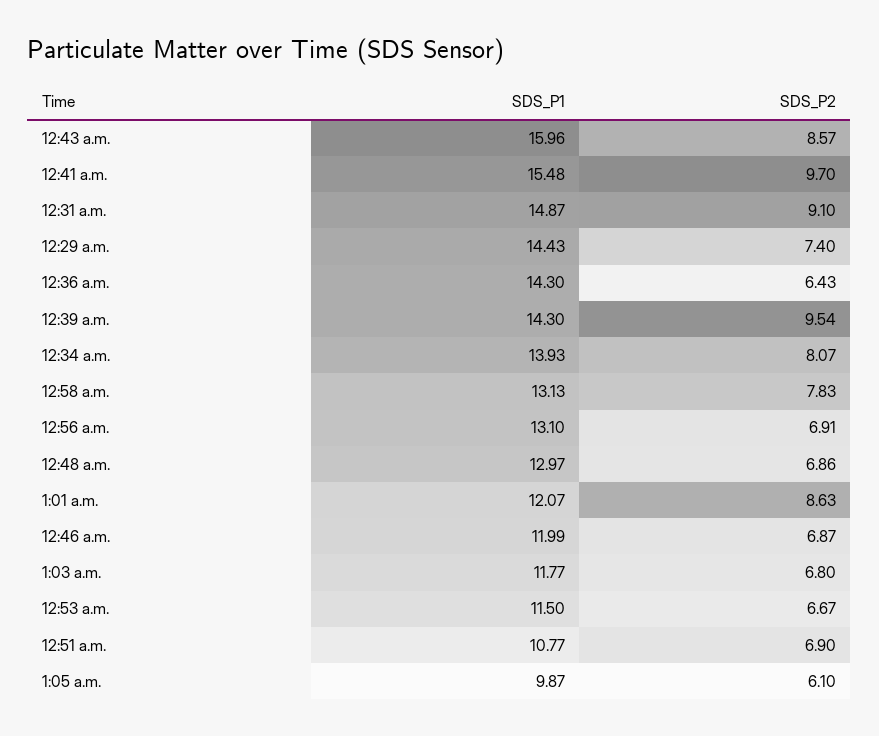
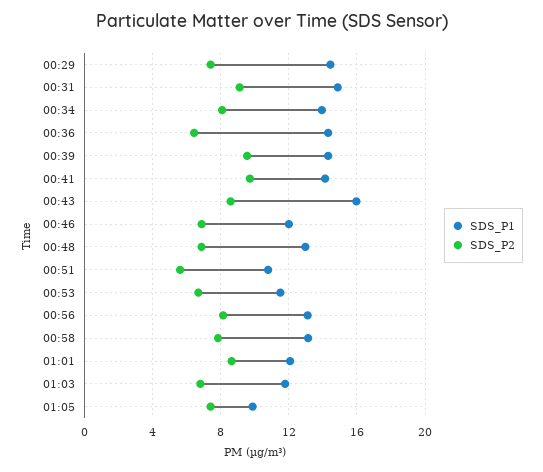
  {
    "SDS_P1": {
      "12:43 a.m.": 15.96,
-     "12:41 a.m.": 15.48,
+     "12:41 a.m.": 14,
      "12:31 a.m.": 14.87,
      "12:29 a.m.": 14.43,
      "12:36 a.m.": 14.3,
      "12:39 a.m.": 14.3,
      "12:34 a.m.": 13.93,
      "12:58 a.m.": 13.13,
      "12:56 a.m.": 13.1,
      "12:48 a.m.": 12.97,
      "1:01 a.m.": 12.07,
      "12:46 a.m.": 11.99,
      "1:03 a.m.": 11.77,
      "12:53 a.m.": 11.5,
      "12:51 a.m.": 10.77,
      "1:05 a.m.": 9.87
    },
    "SDS_P2": {
      "12:43 a.m.": 8.57,
      "12:41 a.m.": 9.7,
      "12:31 a.m.": 9.1,
      "12:29 a.m.": 7.4,
      "12:36 a.m.": 6.43,
      "12:39 a.m.": 9.54,
      "12:34 a.m.": 8.07,
      "12:58 a.m.": 7.83,
-     "12:56 a.m.": 6.91,
+     "12:56 a.m.": 8,
      "12:48 a.m.": 6.86,
      "1:01 a.m.": 8.63,
      "12:46 a.m.": 6.87,
      "1:03 a.m.": 6.8,
      "12:53 a.m.": 6.67,
-     "12:51 a.m.": 6.9,
+     "12:51 a.m.": 5.5,
-     "1:05 a.m.": 6.1
+     "1:05 a.m.": 7.5
    }
  }

